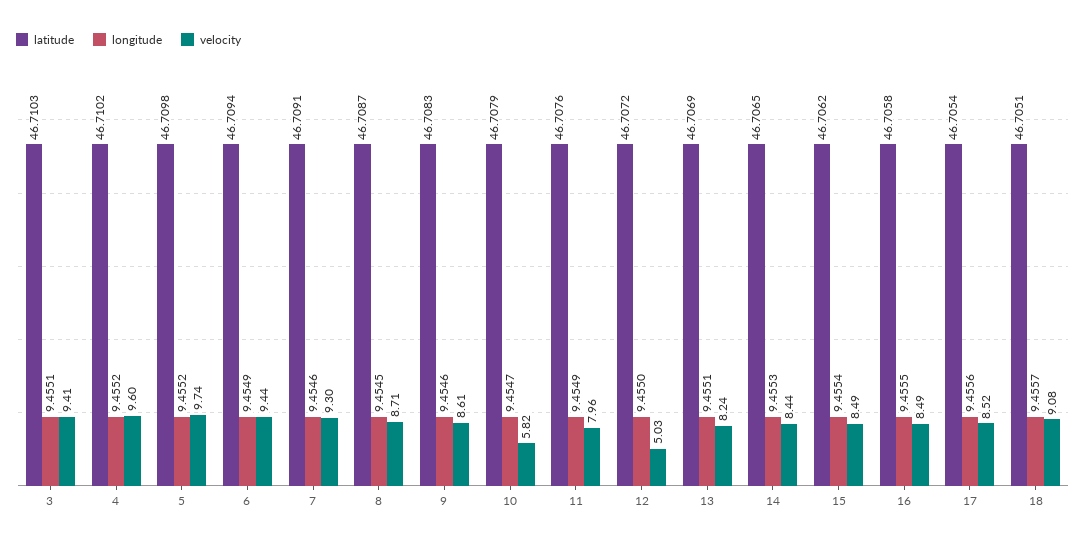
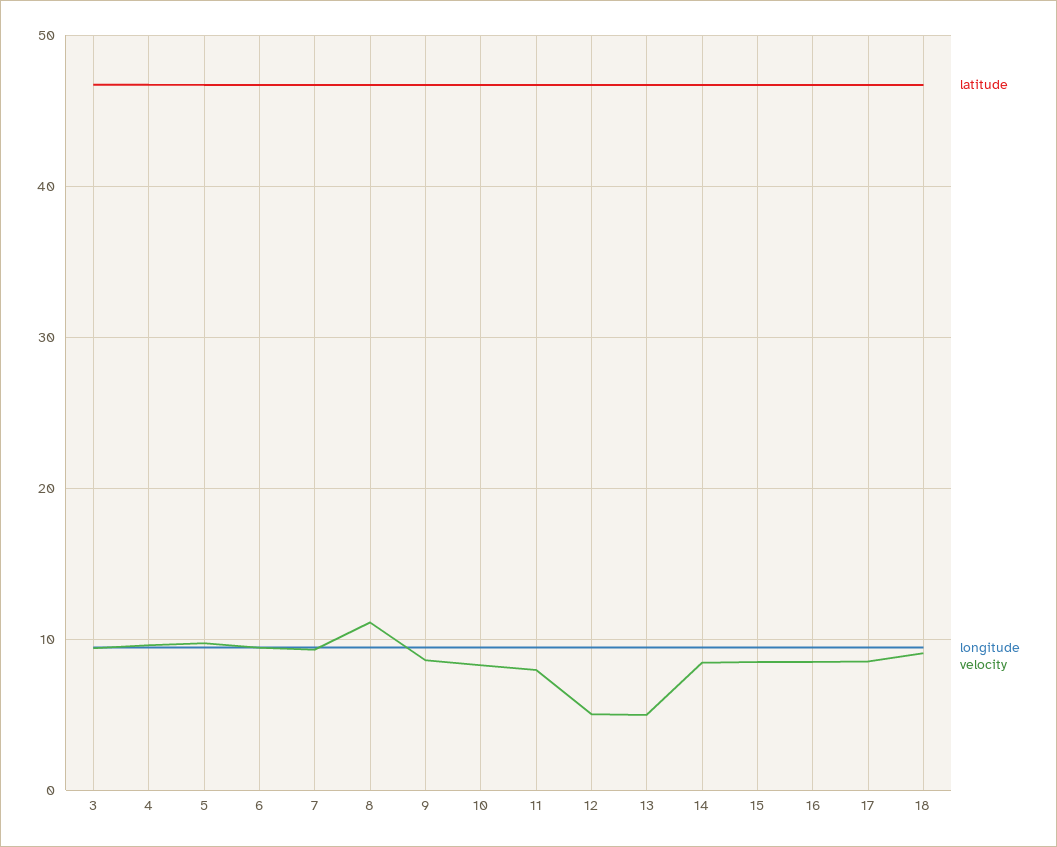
  {
    "latitude": {
      "3": 46.7103,
      "4": 46.7102,
      "5": 46.7098,
      "6": 46.7094,
      "7": 46.7091,
      "8": 46.7087,
      "9": 46.7083,
      "10": 46.7079,
      "11": 46.7076,
      "12": 46.7072,
      "13": 46.7069,
      "14": 46.7065,
      "15": 46.7062,
      "16": 46.7058,
      "17": 46.7054,
      "18": 46.7051
    },
    "longitude": {
      "3": 9.4551,
      "4": 9.4552,
      "5": 9.4552,
      "6": 9.4549,
      "7": 9.4546,
      "8": 9.4545,
      "9": 9.4546,
      "10": 9.4547,
      "11": 9.4549,
      "12": 9.455,
      "13": 9.4551,
      "14": 9.4553,
      "15": 9.4554,
      "16": 9.4555,
      "17": 9.4556,
      "18": 9.4557
    },
    "velocity": {
      "3": 9.41,
      "4": 9.6,
      "5": 9.74,
      "6": 9.44,
      "7": 9.3,
-     "8": 8.71,
+     "8": 11,
      "9": 8.61,
-     "10": 5.82,
+     "10": 8,
      "11": 7.96,
      "12": 5.03,
-     "13": 8.24,
+     "13": 5,
      "14": 8.44,
      "15": 8.49,
      "16": 8.49,
      "17": 8.52,
      "18": 9.08
    }
  }

